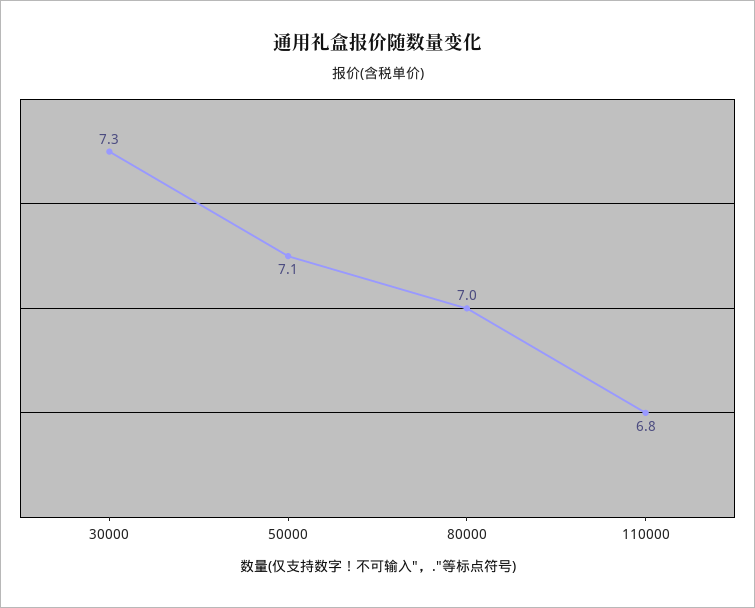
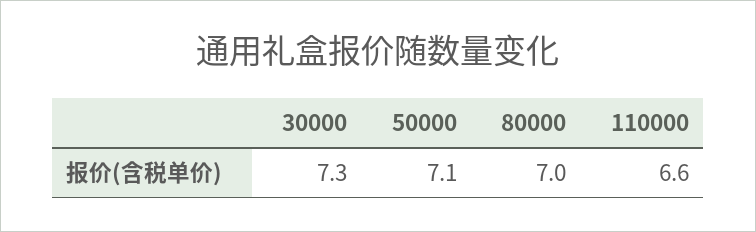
  {
    "30000": 7.3,
    "50000": 7.1,
    "80000": 7,
-   "110000": 6.8
+   "110000": 6.6
  }

